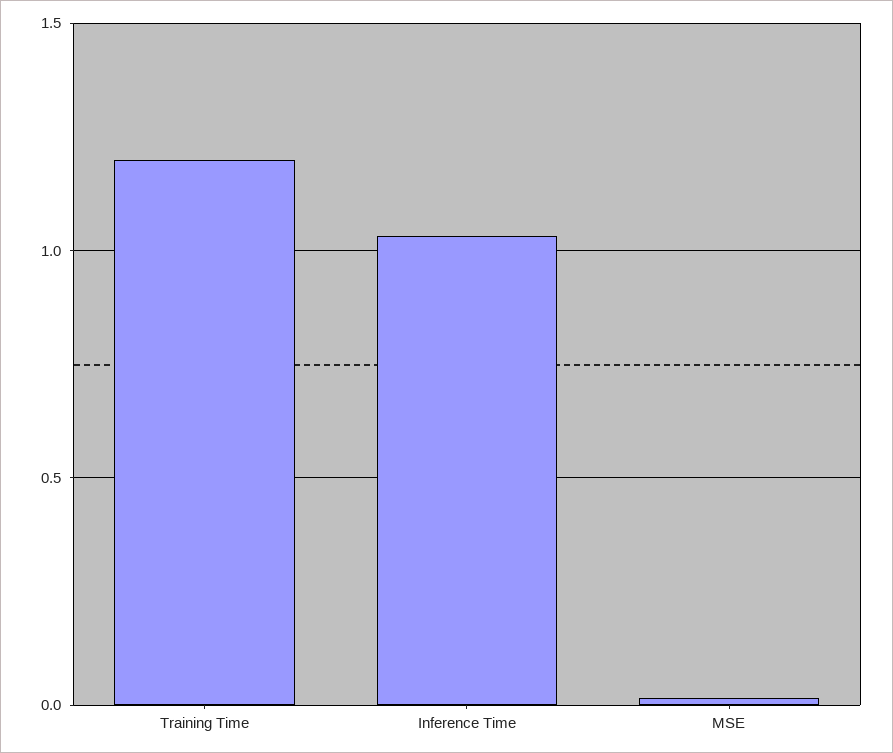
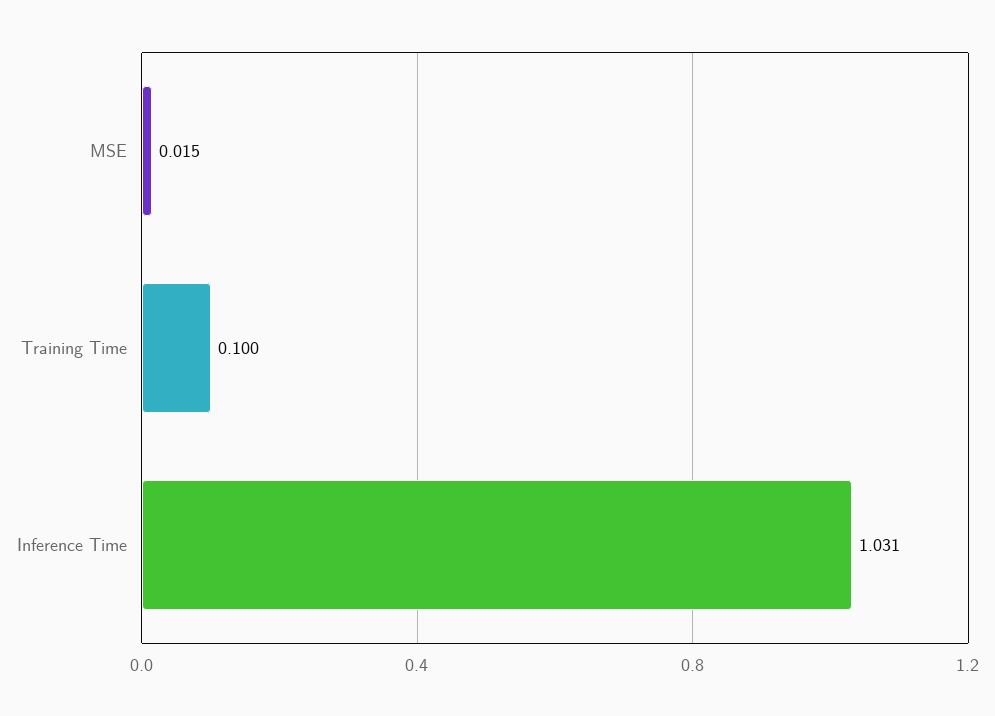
  {
-   "Training Time": 1.2,
+   "Training Time": 0.1,
    "Inference Time": 1.031,
    "MSE": 0.015
  }

